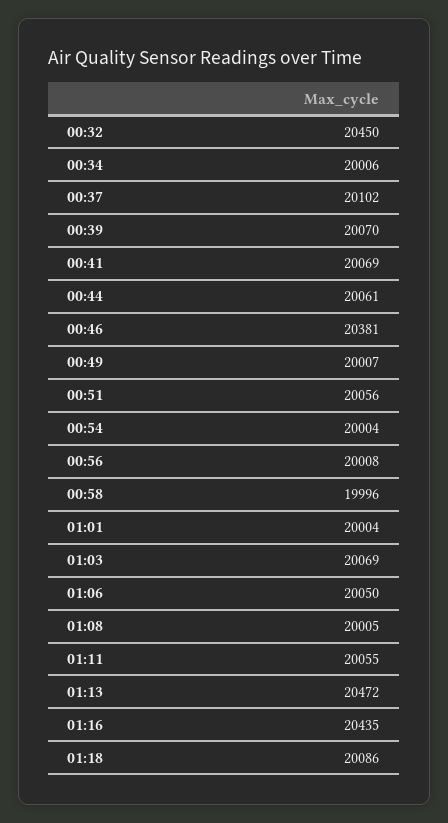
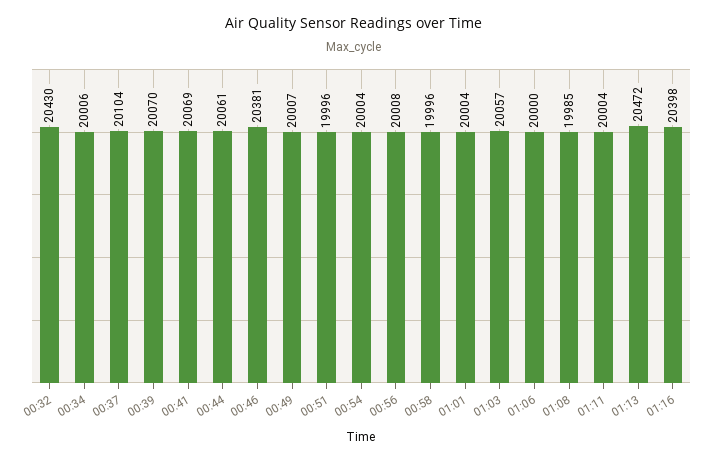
  {
-   "00:32": 20450,
+   "00:32": 20430,
    "00:34": 20006,
-   "00:37": 20102,
+   "00:37": 20104,
    "00:39": 20070,
    "00:41": 20069,
    "00:44": 20061,
    "00:46": 20381,
    "00:49": 20007,
-   "00:51": 20056,
+   "00:51": 19996,
    "00:54": 20004,
    "00:56": 20008,
    "00:58": 19996,
    "01:01": 20004,
-   "01:03": 20069,
+   "01:03": 20057,
-   "01:06": 20050,
+   "01:06": 20000,
-   "01:08": 20005,
+   "01:08": 19985,
-   "01:11": 20055,
+   "01:11": 20004,
    "01:13": 20472,
-   "01:16": 20435,
+   "01:16": 20398
-   "01:18": 20086
  }

